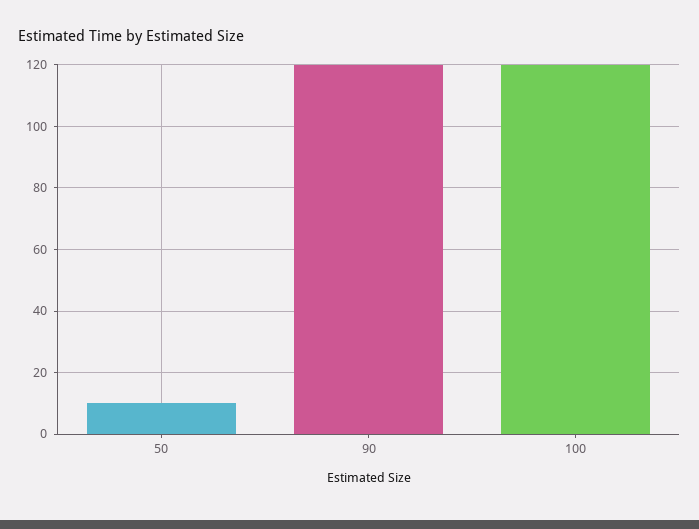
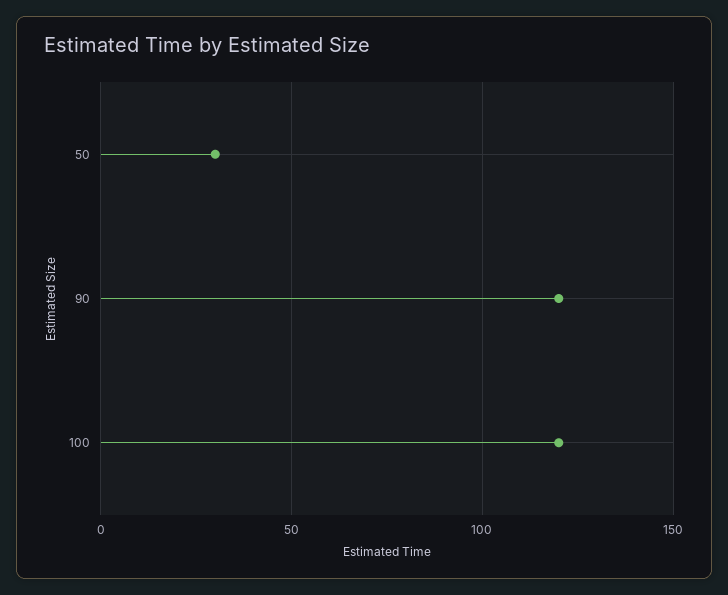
  {
-   "50": 10,
+   "50": 30,
    "90": 120,
    "100": 120
  }

